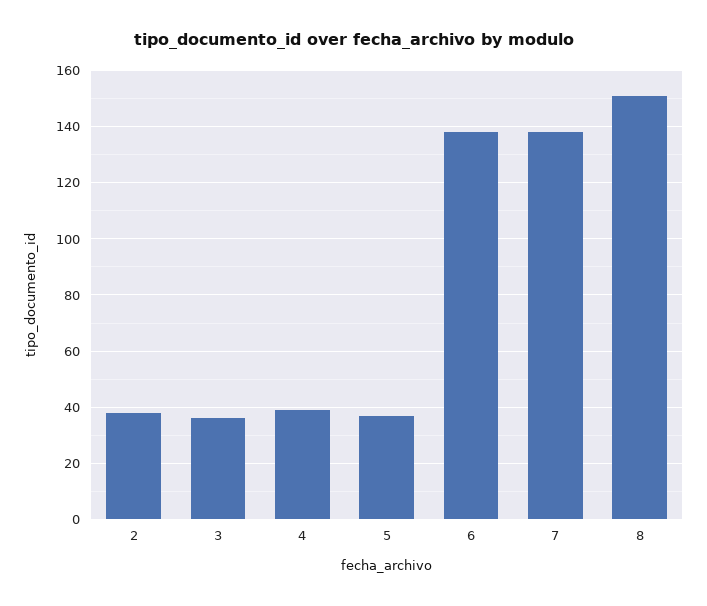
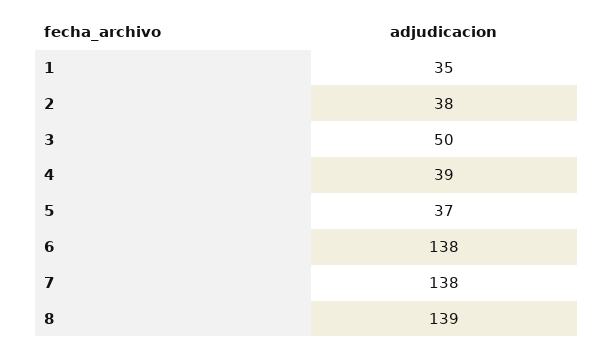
  {
    "2": 38,
-   "3": 35,
+   "3": 50,
    "4": 39,
    "5": 37,
    "6": 138,
    "7": 138,
-   "8": 150
+   "8": 139,
+   "1": 35
  }

